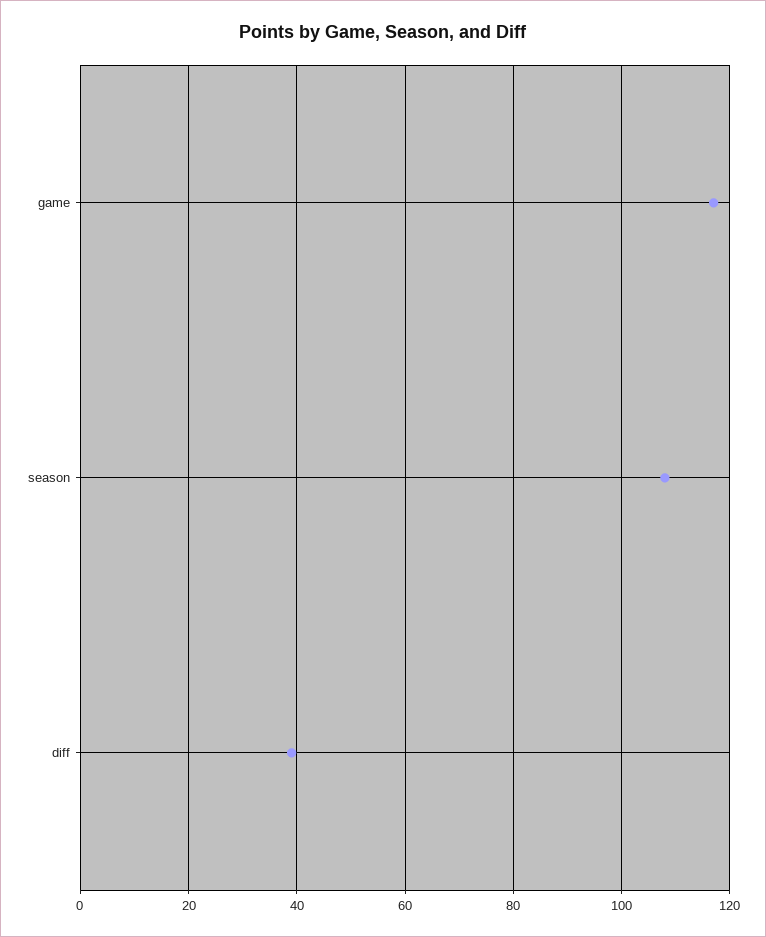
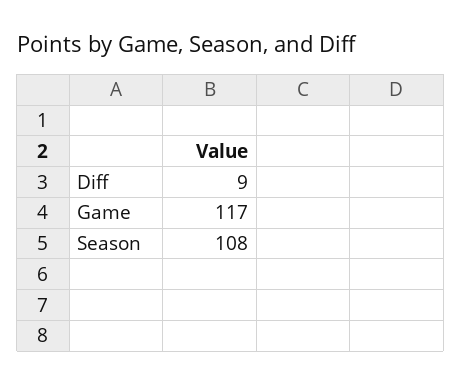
  {
    "game": 117,
    "season": 108,
-   "diff": 40
+   "diff": 9
  }

